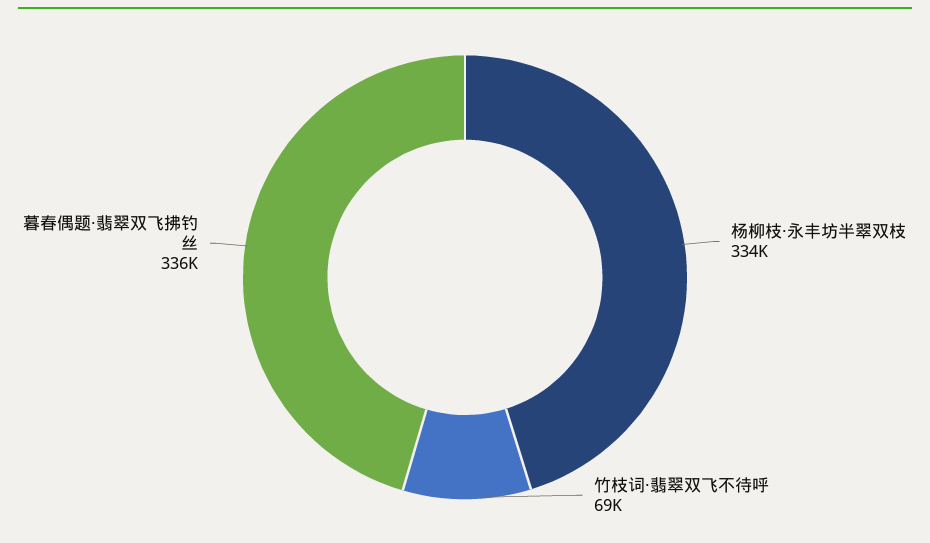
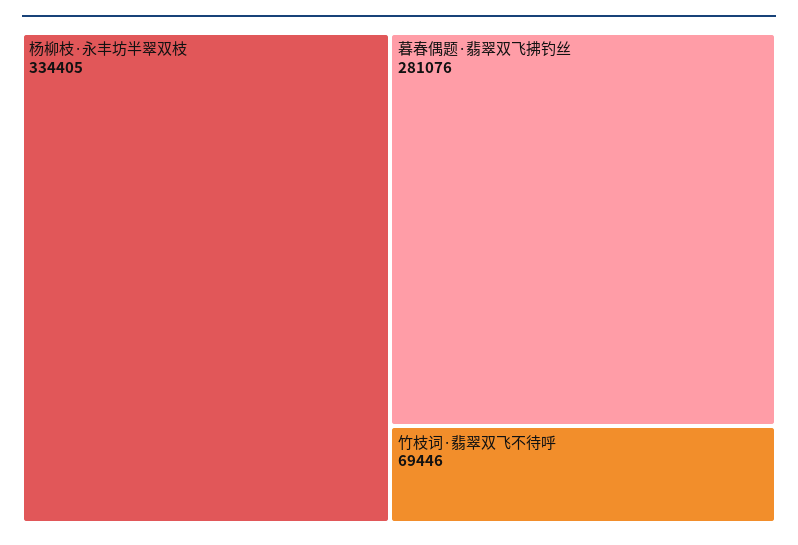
  {
    "杨柳枝·永丰坊半翠双枝": 334405,
    "竹枝词·翡翠双飞不待呼": 69446,
-   "暮春偶题·翡翠双飞拂钓丝": 336000
+   "暮春偶题·翡翠双飞拂钓丝": 281076
  }

